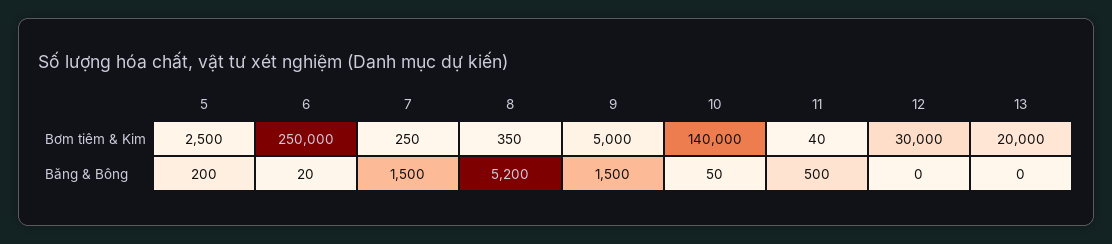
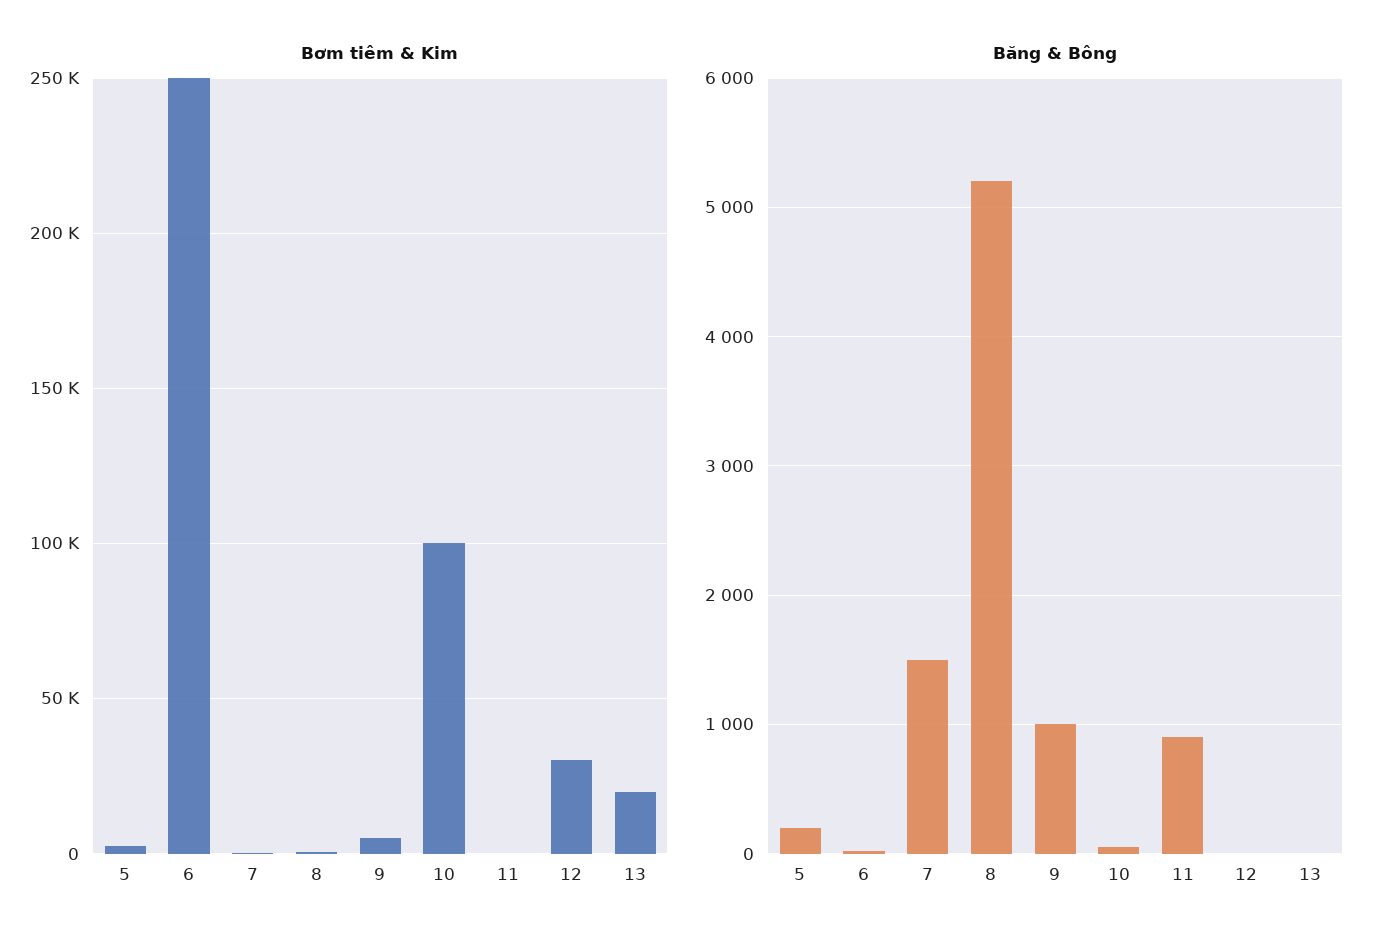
  {
    "Bơm tiêm & Kim": {
      "5": 2500,
      "6": 250000,
      "7": 250,
      "8": 350,
      "9": 5000,
-     "10": 140000,
+     "10": 100000,
      "11": 40,
      "12": 30000,
      "13": 20000
    },
    "Băng & Bông": {
      "5": 200,
      "6": 20,
      "7": 1500,
      "8": 5200,
-     "9": 1500,
+     "9": 1000,
      "10": 50,
-     "11": 500,
+     "11": 900,
      "12": 0,
      "13": 0
    }
  }

